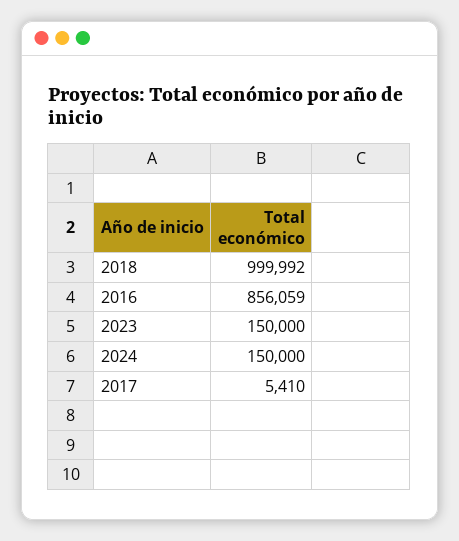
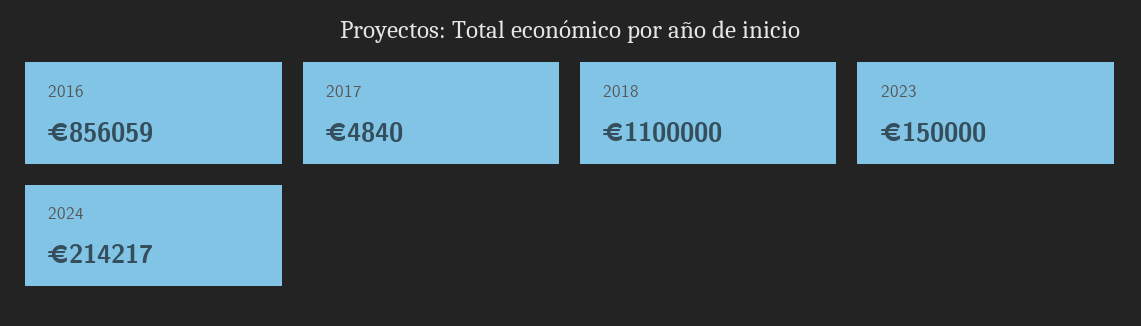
  {
-   "2018": 999992,
+   "2018": 1100000,
    "2016": 856059,
    "2023": 150000,
-   "2024": 150000,
+   "2024": 214217,
-   "2017": 5410
+   "2017": 4840
  }

